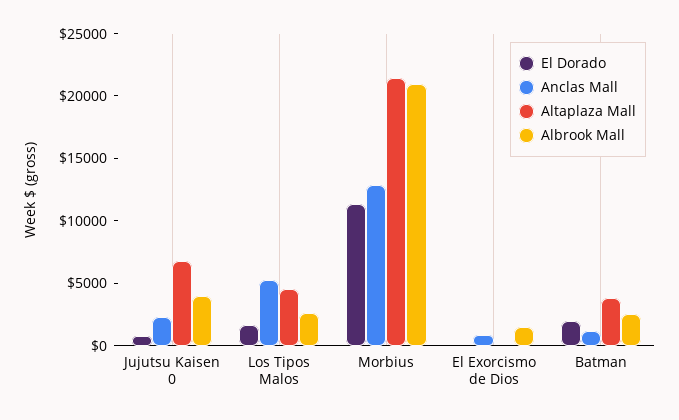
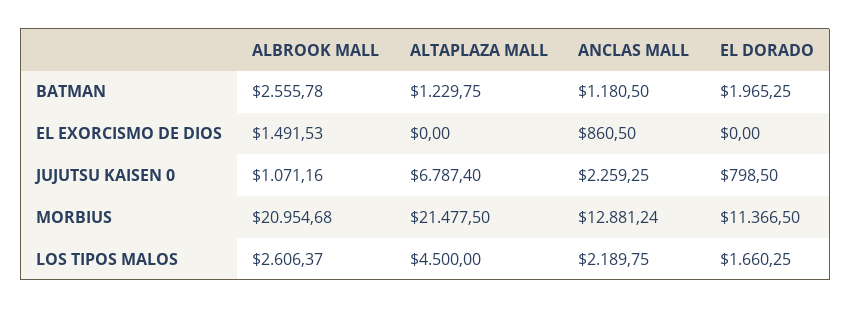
  {
    "El Dorado": {
      "Jujutsu Kaisen 0": 798.5,
      "Los Tipos Malos": 1660.25,
      "Morbius": 11366.5,
      "El Exorcismo de Dios": 0,
      "Batman": 1965.25
    },
    "Anclas Mall": {
      "Jujutsu Kaisen 0": 2259.25,
-     "Los Tipos Malos": 5000,
+     "Los Tipos Malos": 2189.75,
      "Morbius": 12881.24,
      "El Exorcismo de Dios": 860.5,
      "Batman": 1180.5
    },
    "Altaplaza Mall": {
      "Jujutsu Kaisen 0": 6787.4,
      "Los Tipos Malos": 4500,
      "Morbius": 21477.5,
      "El Exorcismo de Dios": 0,
-     "Batman": 4000
+     "Batman": 1229.75
    },
    "Albrook Mall": {
-     "Jujutsu Kaisen 0": 4000,
+     "Jujutsu Kaisen 0": 1071.16,
      "Los Tipos Malos": 2606.37,
      "Morbius": 20954.68,
      "El Exorcismo de Dios": 1491.53,
      "Batman": 2555.78
    }
  }

